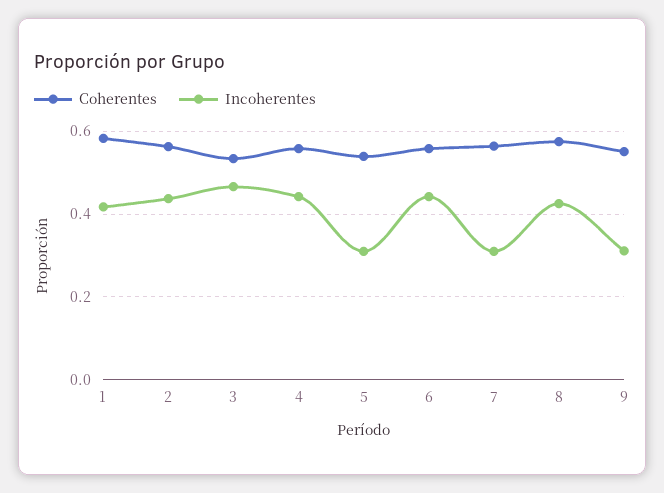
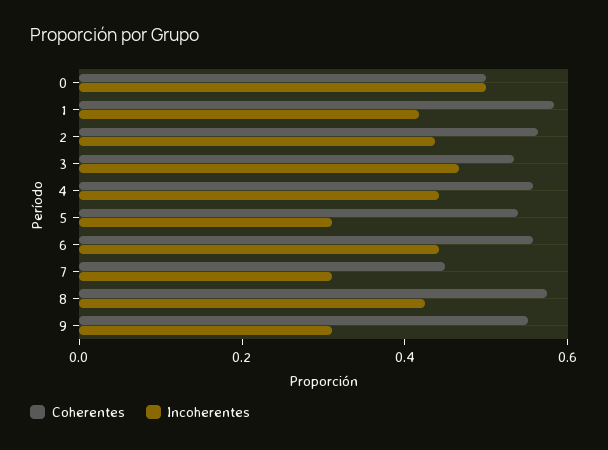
  {
    "Coherentes": {
      "1": 0.58,
      "2": 0.56,
      "3": 0.54,
      "4": 0.56,
      "5": 0.54,
      "6": 0.56,
-     "7": 0.56,
+     "7": 0.45,
      "8": 0.58,
-     "9": 0.56
+     "9": 0.56,
+     "0": 0.5
    },
    "Incoherentes": {
      "1": 0.42,
      "2": 0.44,
      "3": 0.46,
      "4": 0.44,
      "5": 0.32,
      "6": 0.44,
      "7": 0.32,
      "8": 0.42,
-     "9": 0.32
+     "9": 0.32,
+     "0": 0.5
    }
  }

